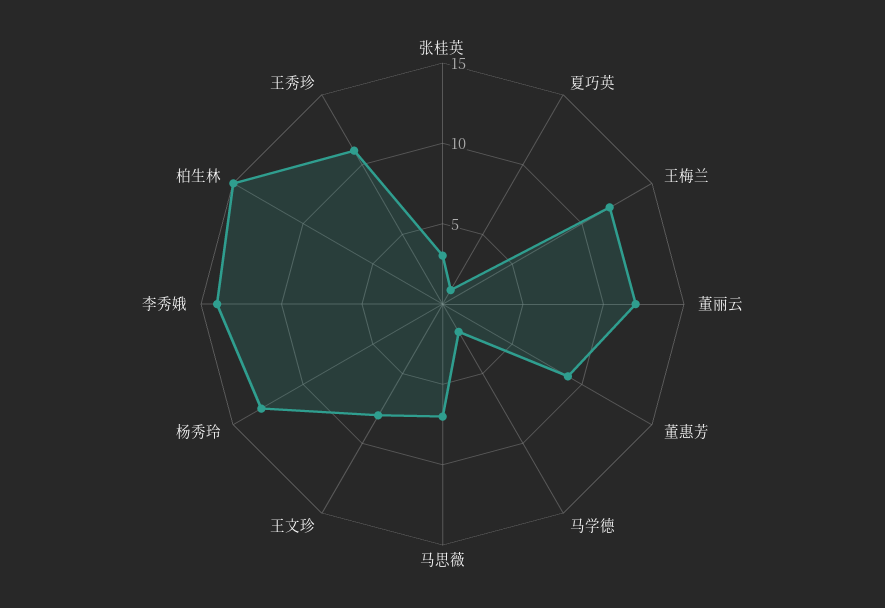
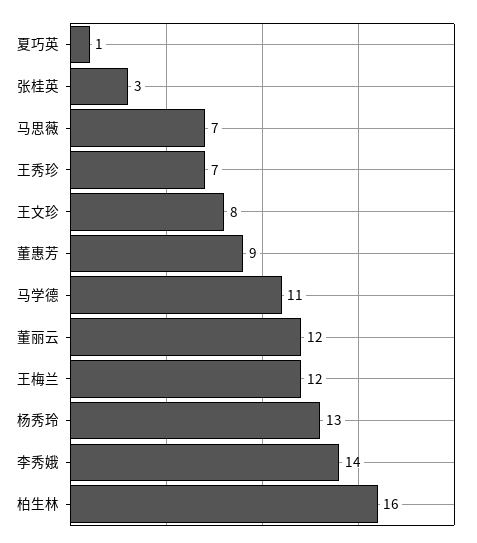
  {
    "张桂英": 3,
    "夏巧英": 1,
    "王梅兰": 12,
    "董丽云": 12,
    "董惠芳": 9,
-   "马学德": 2,
+   "马学德": 11,
    "马思薇": 7,
    "王文珍": 8,
    "杨秀玲": 13,
    "李秀娥": 14,
-   "柏生林": 15,
+   "柏生林": 16,
-   "王秀珍": 11
+   "王秀珍": 7
  }

